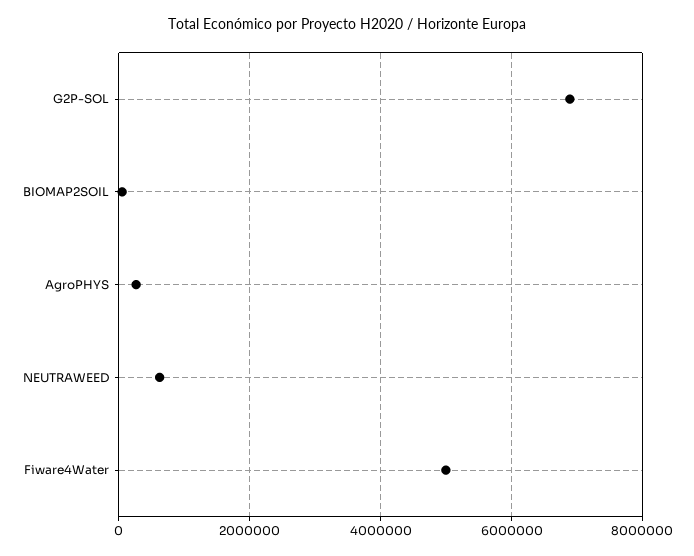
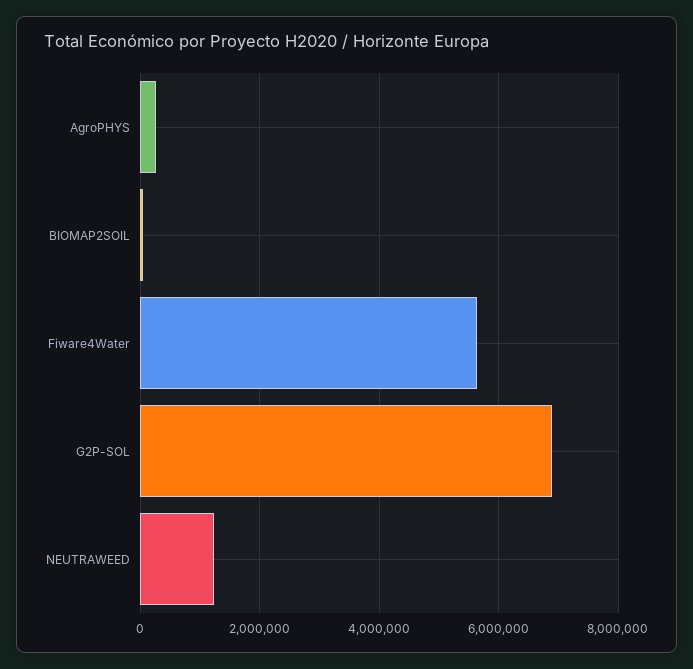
  {
    "G2P-SOL": 6800000,
    "BIOMAP2SOIL": 0,
    "AgroPHYS": 200000,
-   "NEUTRAWEED": 600000,
+   "NEUTRAWEED": 1200000,
-   "Fiware4Water": 5000000
+   "Fiware4Water": 5600000
  }

